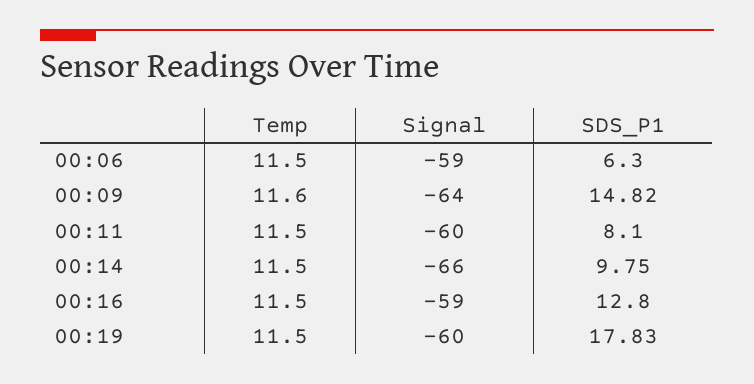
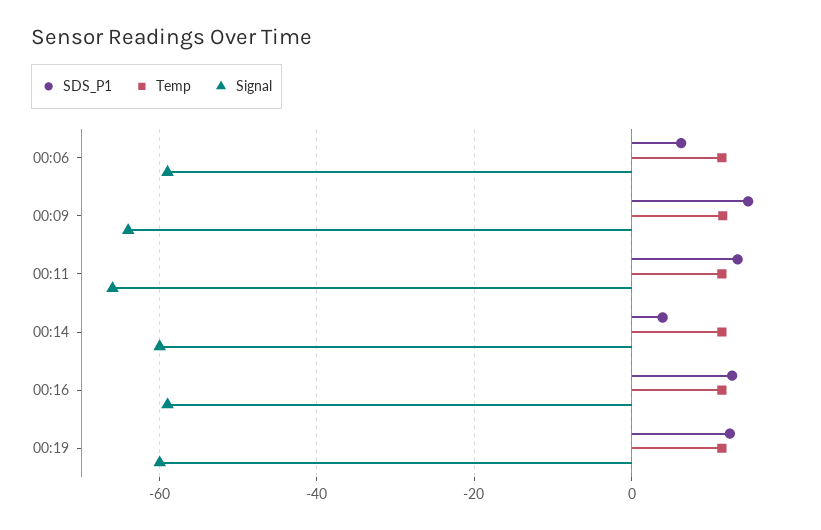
  {
    "Temp": {
      "00:06": 11.5,
      "00:09": 11.6,
      "00:11": 11.5,
      "00:14": 11.5,
      "00:16": 11.5,
      "00:19": 11.5
    },
    "Signal": {
      "00:06": -59,
      "00:09": -64,
-     "00:11": -60,
+     "00:11": -66,
-     "00:14": -66,
+     "00:14": -60,
      "00:16": -59,
      "00:19": -60
    },
    "SDS_P1": {
      "00:06": 6.3,
      "00:09": 14.82,
-     "00:11": 8.1,
+     "00:11": 14,
-     "00:14": 9.75,
+     "00:14": 4,
      "00:16": 12.8,
-     "00:19": 17.83
+     "00:19": 12
    }
  }

